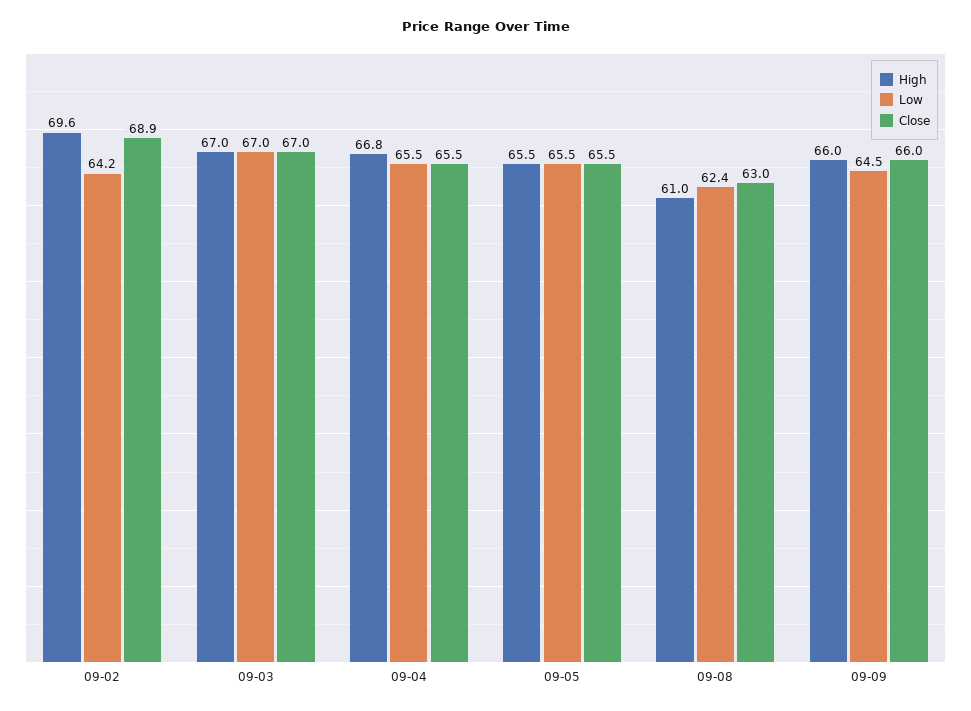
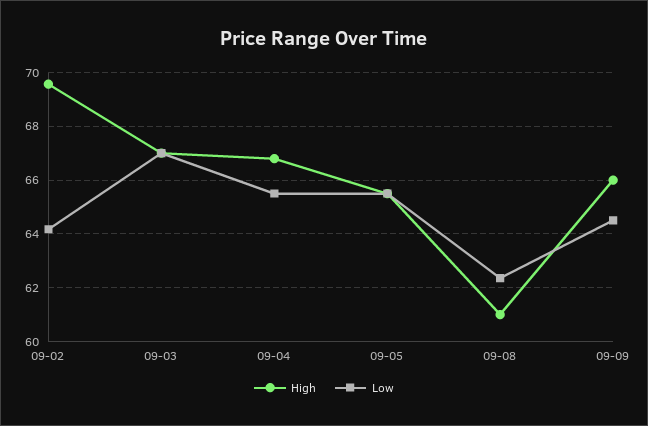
  {
    "High": {
      "09-02": 69.6,
      "09-03": 67,
      "09-04": 66.8,
      "09-05": 65.5,
      "09-08": 61,
      "09-09": 66
    },
    "Low": {
      "09-02": 64.2,
      "09-03": 67,
      "09-04": 65.5,
      "09-05": 65.5,
      "09-08": 62.4,
      "09-09": 64.5
-   },
+   }
-   "Close": {
-     "09-02": 68.9,
-     "09-03": 67,
-     "09-04": 65.5,
-     "09-05": 65.5,
-     "09-08": 63,
-     "09-09": 66
-   }
  }

